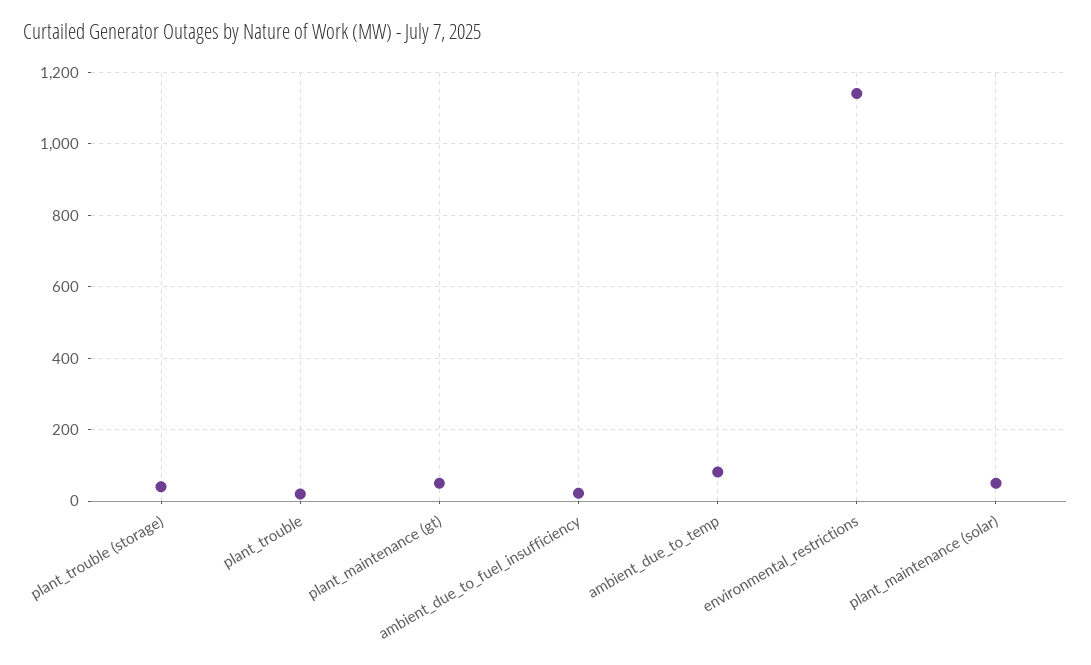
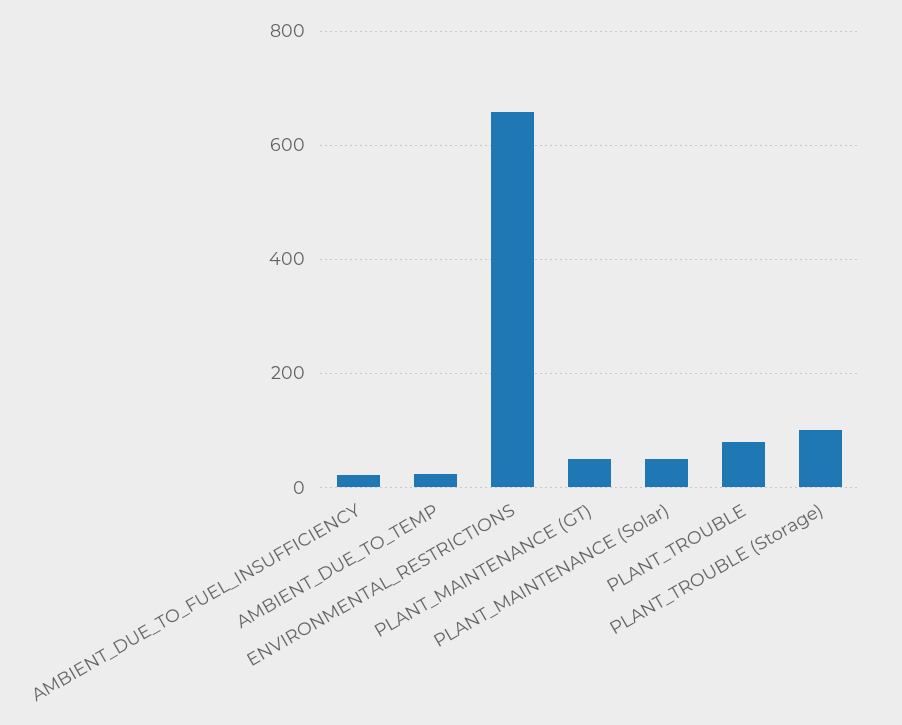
  {
-   "plant_trouble (storage)": 40,
+   "plant_trouble (storage)": 100,
-   "plant_trouble": 20,
+   "plant_trouble": 80,
    "plant_maintenance (gt)": 60,
    "ambient_due_to_fuel_insufficiency": 20,
-   "ambient_due_to_temp": 80,
+   "ambient_due_to_temp": 20,
-   "environmental_restrictions": 1140,
+   "environmental_restrictions": 660,
    "plant_maintenance (solar)": 60
  }

